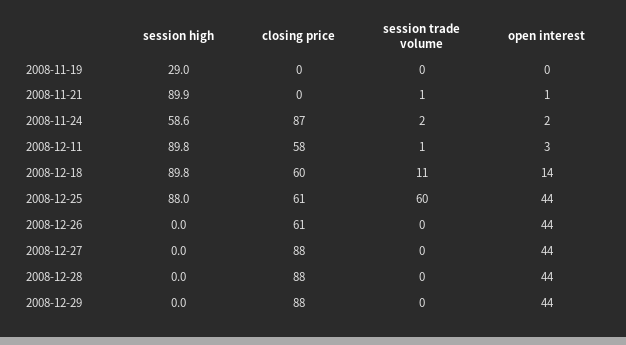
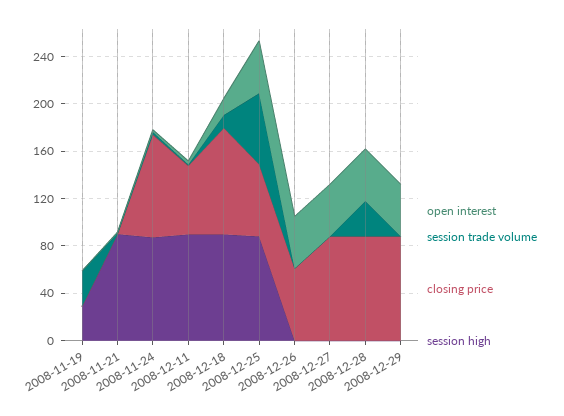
  {
    "session high": {
      "2008-11-19": 29,
      "2008-11-21": 89.9,
-     "2008-11-24": 58.6,
+     "2008-11-24": 90,
      "2008-12-11": 89.8,
      "2008-12-18": 89.8,
      "2008-12-25": 88,
      "2008-12-26": 0,
      "2008-12-27": 0,
      "2008-12-28": 0,
      "2008-12-29": 0
    },
    "closing price": {
      "2008-11-19": 0,
      "2008-11-21": 0,
      "2008-11-24": 87,
      "2008-12-11": 58,
-     "2008-12-18": 60,
+     "2008-12-18": 90,
      "2008-12-25": 61,
      "2008-12-26": 61,
      "2008-12-27": 88,
      "2008-12-28": 88,
      "2008-12-29": 88
    },
    "session trade volume": {
-     "2008-11-19": 0,
+     "2008-11-19": 30,
      "2008-11-21": 1,
      "2008-11-24": 2,
      "2008-12-11": 1,
      "2008-12-18": 11,
      "2008-12-25": 60,
      "2008-12-26": 0,
      "2008-12-27": 0,
-     "2008-12-28": 0,
+     "2008-12-28": 30,
      "2008-12-29": 0
    },
    "open interest": {
      "2008-11-19": 0,
      "2008-11-21": 1,
      "2008-11-24": 2,
      "2008-12-11": 3,
      "2008-12-18": 14,
      "2008-12-25": 44,
      "2008-12-26": 44,
      "2008-12-27": 44,
      "2008-12-28": 44,
      "2008-12-29": 44
    }
  }

